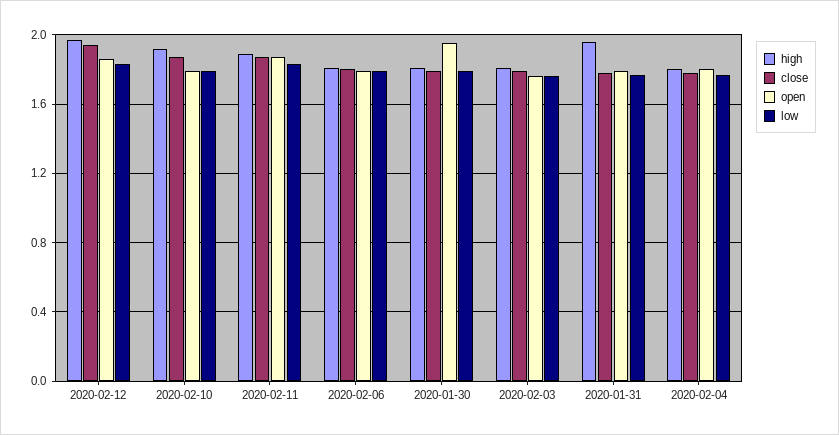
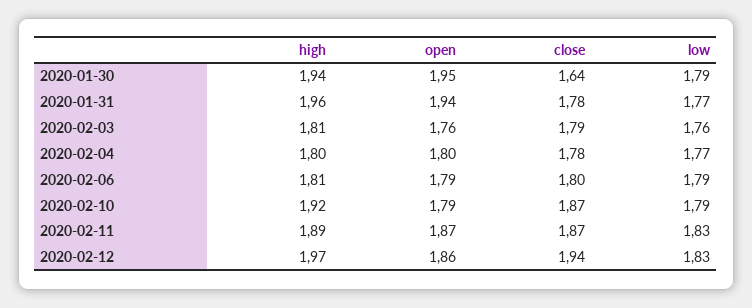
  {
    "high": {
      "2020-02-12": 1.97,
      "2020-02-10": 1.92,
      "2020-02-11": 1.89,
      "2020-02-06": 1.81,
-     "2020-01-30": 1.8,
+     "2020-01-30": 1.94,
      "2020-02-03": 1.81,
      "2020-01-31": 1.96,
      "2020-02-04": 1.8
    },
    "close": {
      "2020-02-12": 1.94,
      "2020-02-10": 1.87,
      "2020-02-11": 1.87,
      "2020-02-06": 1.8,
-     "2020-01-30": 1.8,
+     "2020-01-30": 1.64,
      "2020-02-03": 1.79,
      "2020-01-31": 1.78,
      "2020-02-04": 1.78
    },
    "open": {
      "2020-02-12": 1.86,
      "2020-02-10": 1.79,
      "2020-02-11": 1.87,
      "2020-02-06": 1.79,
      "2020-01-30": 1.95,
      "2020-02-03": 1.76,
-     "2020-01-31": 1.8,
+     "2020-01-31": 1.94,
      "2020-02-04": 1.8
    },
    "low": {
      "2020-02-12": 1.83,
      "2020-02-10": 1.79,
      "2020-02-11": 1.83,
      "2020-02-06": 1.79,
      "2020-01-30": 1.79,
      "2020-02-03": 1.76,
      "2020-01-31": 1.77,
      "2020-02-04": 1.77
    }
  }

